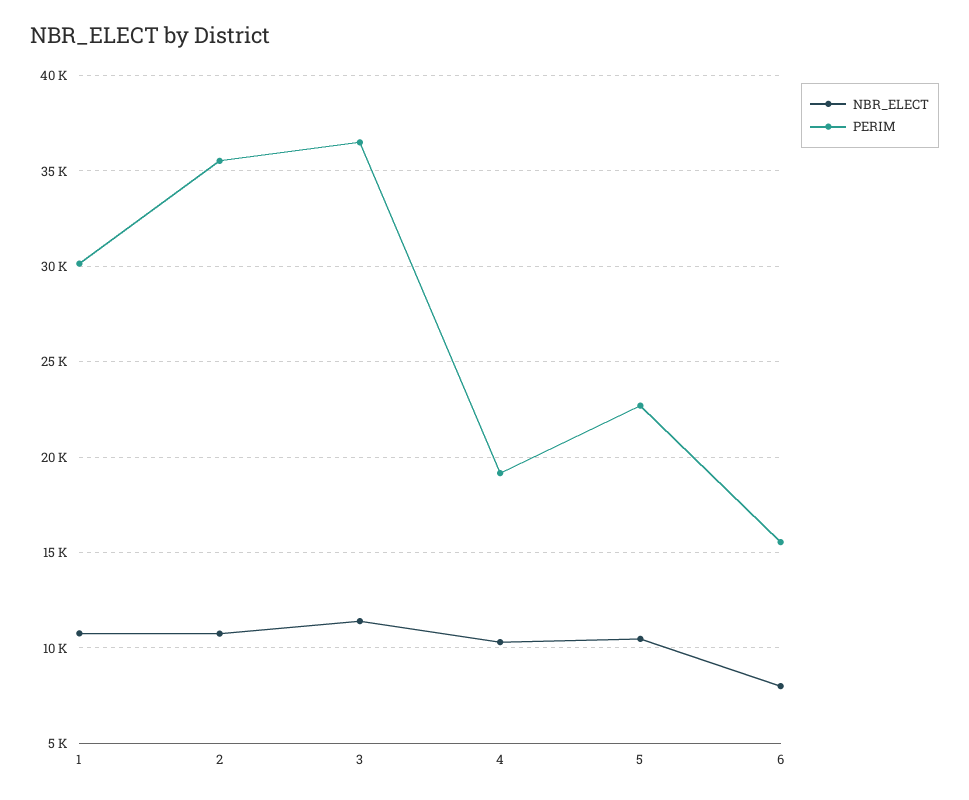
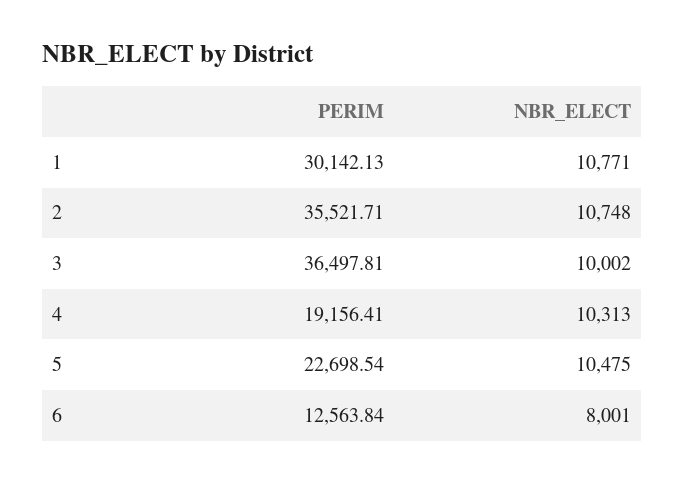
  {
    "NBR_ELECT": {
      "1": 10771,
      "2": 10748,
-     "3": 11500,
+     "3": 10002,
      "4": 10313,
      "5": 10475,
      "6": 8001
    },
    "PERIM": {
      "1": 30142.13,
      "2": 35521.71,
      "3": 36497.81,
      "4": 19156.41,
      "5": 22698.54,
-     "6": 15500
+     "6": 12563.84
    }
  }

